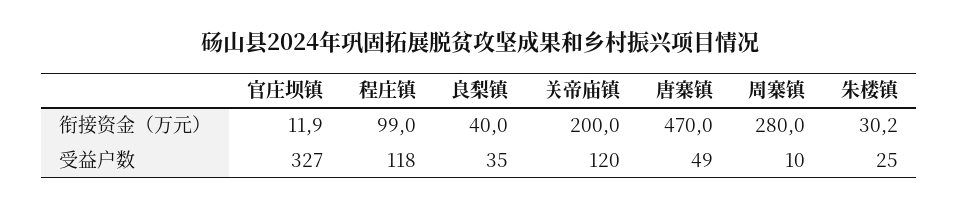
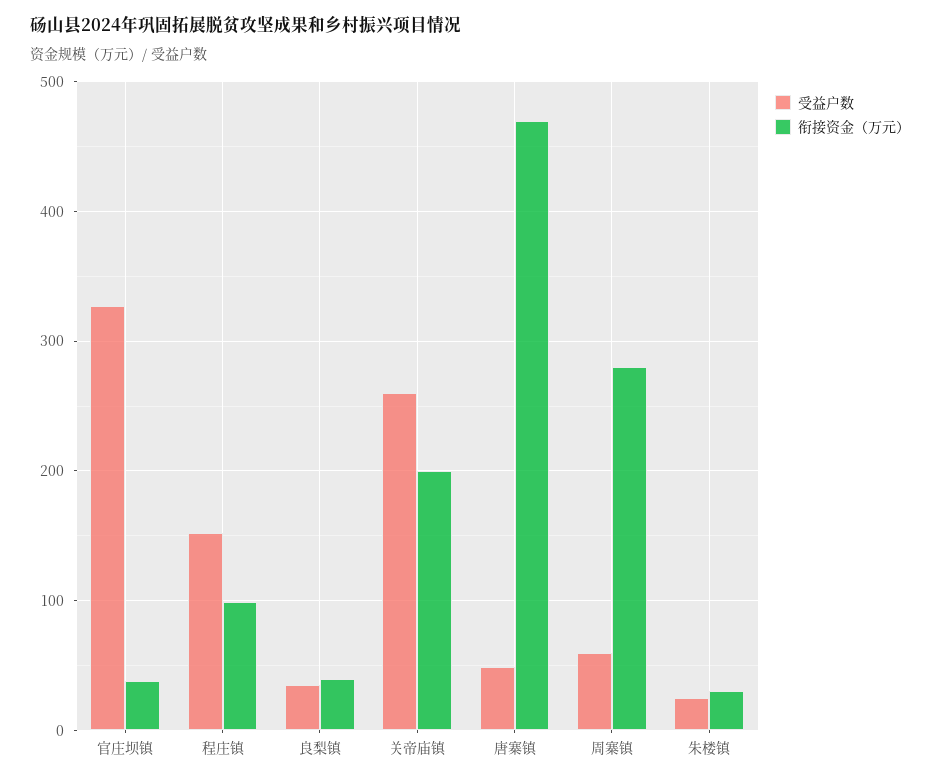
  {
    "衔接资金（万元）": {
-     "官庄坝镇": 11.9,
+     "官庄坝镇": 40,
      "程庄镇": 99,
      "良梨镇": 40,
      "关帝庙镇": 200,
      "唐寨镇": 470,
      "周寨镇": 280,
      "朱楼镇": 30.2
    },
    "受益户数": {
      "官庄坝镇": 327,
-     "程庄镇": 118,
+     "程庄镇": 150,
      "良梨镇": 35,
-     "关帝庙镇": 120,
+     "关帝庙镇": 260,
      "唐寨镇": 49,
-     "周寨镇": 10,
+     "周寨镇": 60,
      "朱楼镇": 25
    }
  }

